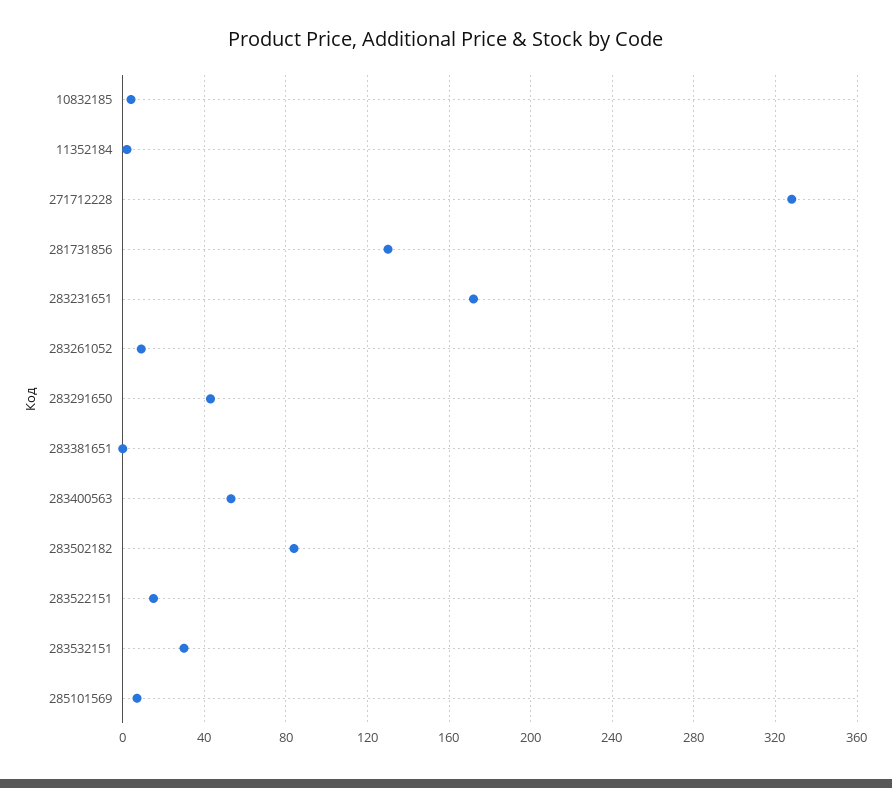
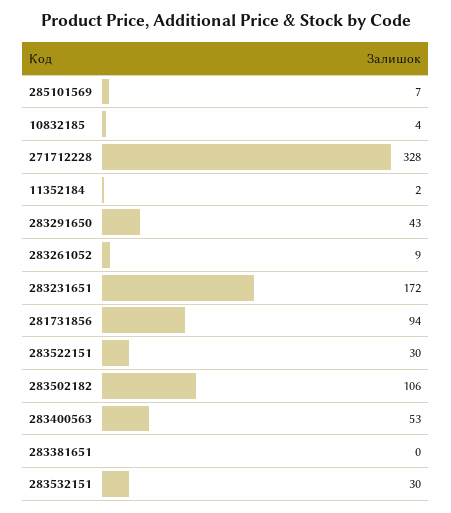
  {
    "10832185": 4,
    "11352184": 2,
    "271712228": 328,
-   "281731856": 130,
+   "281731856": 94,
    "283231651": 172,
    "283261052": 9,
    "283291650": 43,
    "283381651": 0,
    "283400563": 53,
-   "283502182": 85,
+   "283502182": 106,
-   "283522151": 15,
+   "283522151": 30,
    "283532151": 30,
    "285101569": 7
  }

